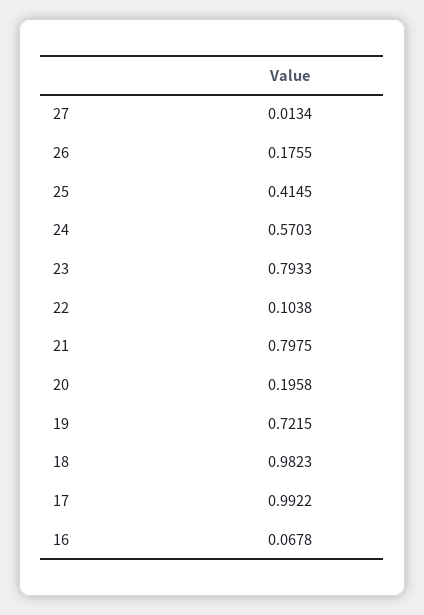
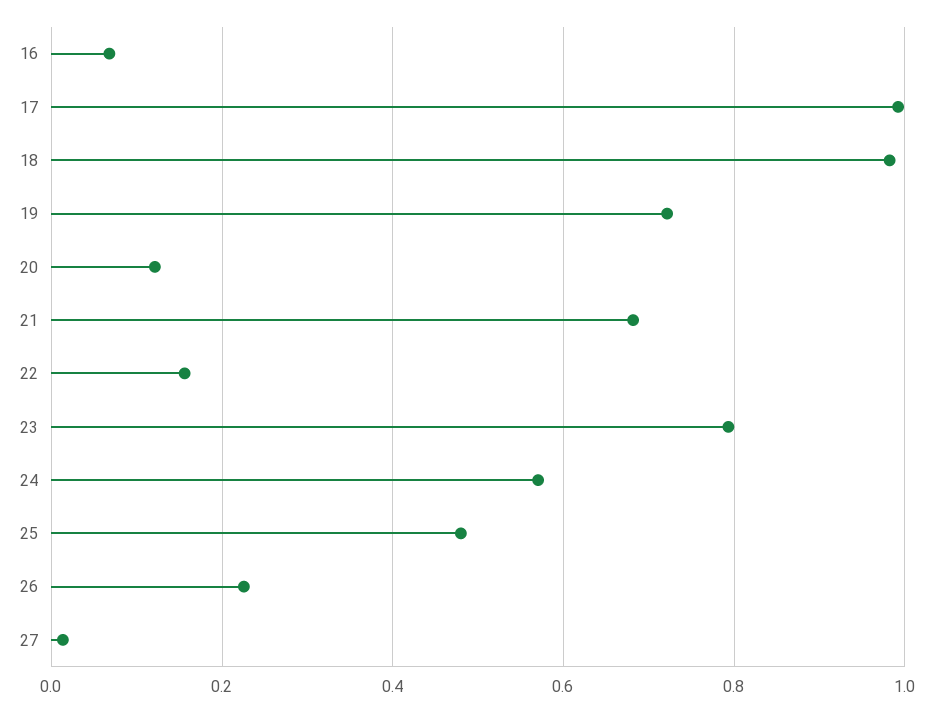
  {
    "27": 0.0134,
-   "26": 0.1755,
+   "26": 0.22,
-   "25": 0.4145,
+   "25": 0.48,
    "24": 0.5703,
    "23": 0.7933,
-   "22": 0.1038,
+   "22": 0.16,
-   "21": 0.7975,
+   "21": 0.68,
-   "20": 0.1958,
+   "20": 0.12,
    "19": 0.7215,
    "18": 0.9823,
    "17": 0.9922,
    "16": 0.0678
  }

